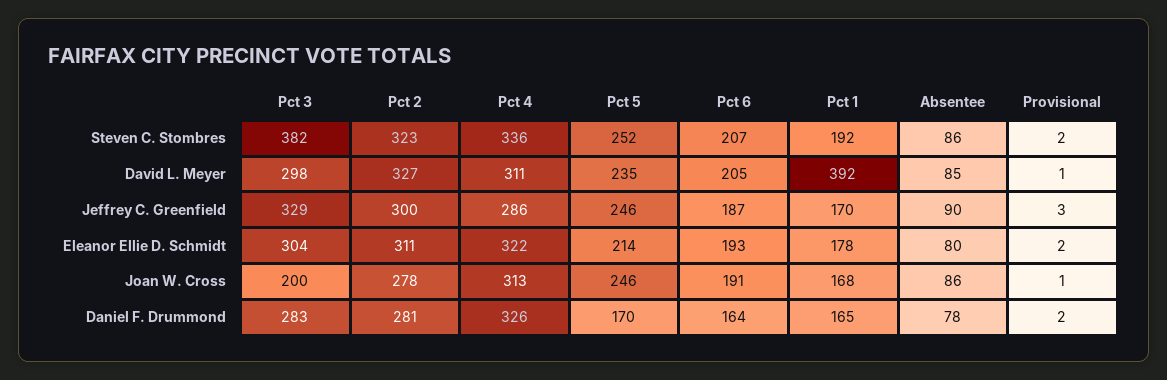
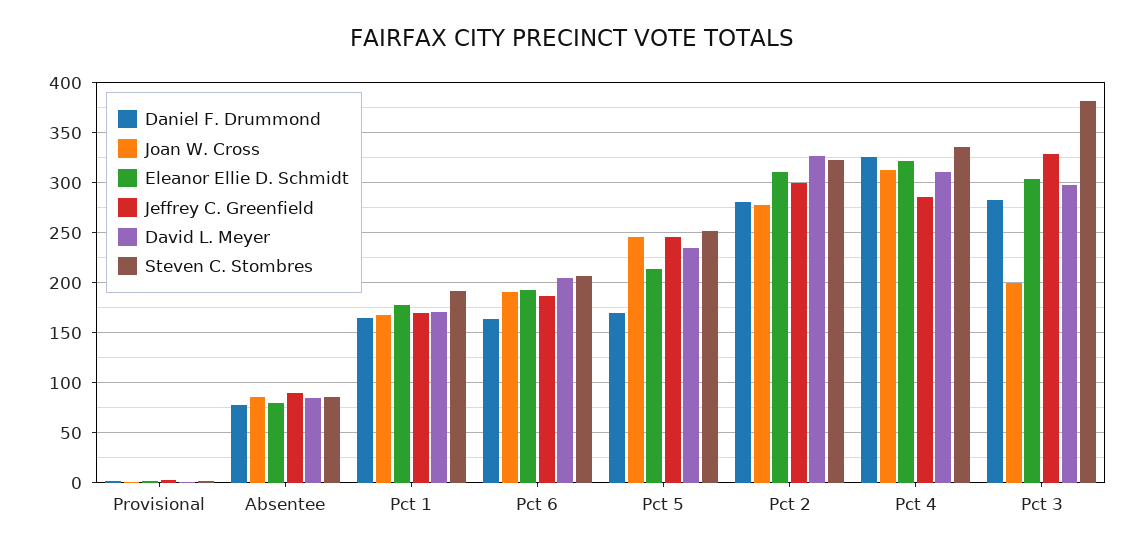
  {
    "Steven C. Stombres": {
      "Pct 3": 382,
      "Pct 2": 323,
      "Pct 4": 336,
      "Pct 5": 252,
      "Pct 6": 207,
      "Pct 1": 192,
      "Absentee": 86,
      "Provisional": 2
    },
    "David L. Meyer": {
      "Pct 3": 298,
      "Pct 2": 327,
      "Pct 4": 311,
      "Pct 5": 235,
      "Pct 6": 205,
-     "Pct 1": 392,
+     "Pct 1": 170,
      "Absentee": 85,
      "Provisional": 1
    },
    "Jeffrey C. Greenfield": {
      "Pct 3": 329,
      "Pct 2": 300,
      "Pct 4": 286,
      "Pct 5": 246,
      "Pct 6": 187,
      "Pct 1": 170,
      "Absentee": 90,
      "Provisional": 3
    },
    "Eleanor Ellie D. Schmidt": {
      "Pct 3": 304,
      "Pct 2": 311,
      "Pct 4": 322,
      "Pct 5": 214,
      "Pct 6": 193,
      "Pct 1": 178,
      "Absentee": 80,
      "Provisional": 2
    },
    "Joan W. Cross": {
      "Pct 3": 200,
      "Pct 2": 278,
      "Pct 4": 313,
      "Pct 5": 246,
      "Pct 6": 191,
      "Pct 1": 168,
      "Absentee": 86,
      "Provisional": 1
    },
    "Daniel F. Drummond": {
      "Pct 3": 283,
      "Pct 2": 281,
      "Pct 4": 326,
      "Pct 5": 170,
      "Pct 6": 164,
      "Pct 1": 165,
      "Absentee": 78,
      "Provisional": 2
    }
  }

